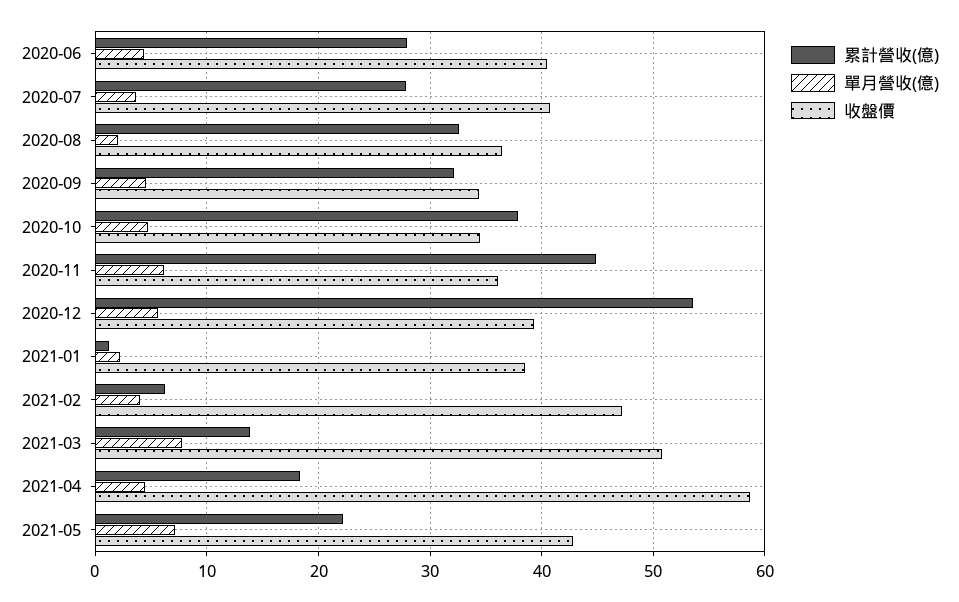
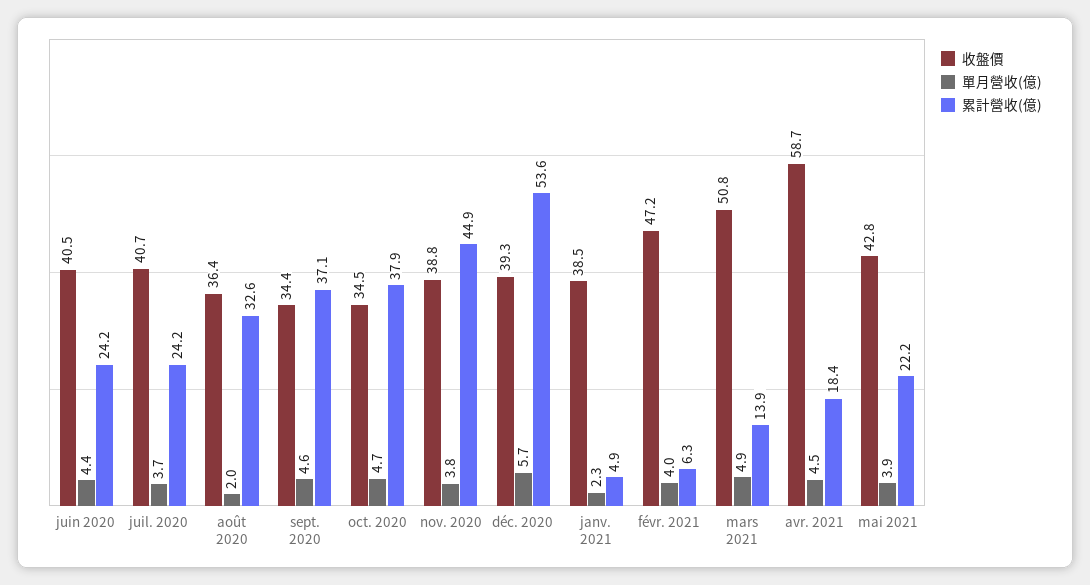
  {
    "累計營收(億)": {
-     "2020-06": 28,
+     "2020-06": 24.2,
-     "2020-07": 28,
+     "2020-07": 24.2,
      "2020-08": 32.6,
-     "2020-09": 32,
+     "2020-09": 37.1,
      "2020-10": 37.9,
      "2020-11": 44.9,
      "2020-12": 53.6,
-     "2021-01": 1,
+     "2021-01": 4.9,
      "2021-02": 6.3,
      "2021-03": 13.9,
      "2021-04": 18.4,
      "2021-05": 22.2
    },
    "單月營收(億)": {
      "2020-06": 4.4,
      "2020-07": 3.7,
      "2020-08": 2,
      "2020-09": 4.6,
      "2020-10": 4.7,
-     "2020-11": 6,
+     "2020-11": 3.8,
      "2020-12": 5.7,
      "2021-01": 2.3,
      "2021-02": 4,
-     "2021-03": 8,
+     "2021-03": 4.9,
      "2021-04": 4.5,
-     "2021-05": 7
+     "2021-05": 3.9
    },
    "收盤價": {
      "2020-06": 40.5,
      "2020-07": 40.7,
      "2020-08": 36.4,
      "2020-09": 34.4,
      "2020-10": 34.5,
-     "2020-11": 36,
+     "2020-11": 38.8,
      "2020-12": 39.3,
      "2021-01": 38.5,
      "2021-02": 47.2,
      "2021-03": 50.8,
      "2021-04": 58.7,
      "2021-05": 42.8
    }
  }

